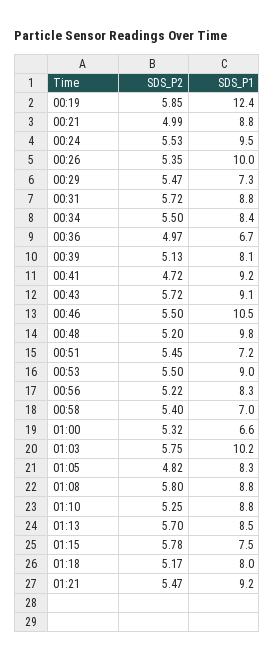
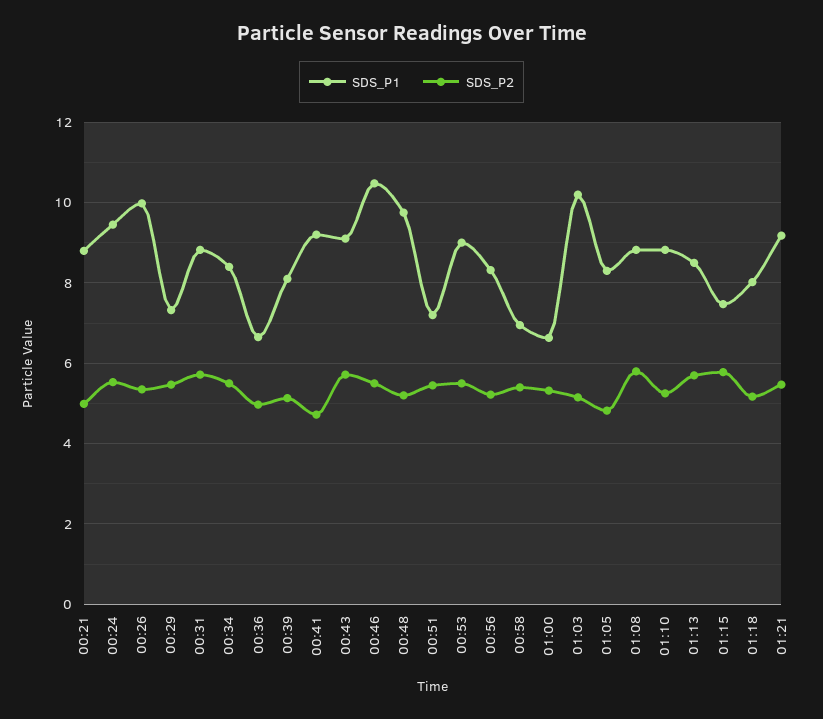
  {
    "SDS_P2": {
-     "00:19": 5.85,
      "00:21": 4.99,
      "00:24": 5.53,
      "00:26": 5.35,
      "00:29": 5.47,
      "00:31": 5.72,
      "00:34": 5.5,
      "00:36": 4.97,
      "00:39": 5.13,
      "00:41": 4.72,
      "00:43": 5.72,
      "00:46": 5.5,
      "00:48": 5.2,
      "00:51": 5.45,
      "00:53": 5.5,
      "00:56": 5.22,
      "00:58": 5.4,
      "01:00": 5.32,
-     "01:03": 5.75,
+     "01:03": 5.2,
      "01:05": 4.82,
      "01:08": 5.8,
      "01:10": 5.25,
      "01:13": 5.7,
      "01:15": 5.78,
      "01:18": 5.17,
      "01:21": 5.47
    },
    "SDS_P1": {
-     "00:19": 12.4,
      "00:21": 8.8,
      "00:24": 9.5,
      "00:26": 10,
      "00:29": 7.3,
      "00:31": 8.8,
      "00:34": 8.4,
      "00:36": 6.7,
      "00:39": 8.1,
      "00:41": 9.2,
      "00:43": 9.1,
      "00:46": 10.5,
      "00:48": 9.8,
      "00:51": 7.2,
      "00:53": 9,
      "00:56": 8.3,
      "00:58": 7,
      "01:00": 6.6,
      "01:03": 10.2,
      "01:05": 8.3,
      "01:08": 8.8,
      "01:10": 8.8,
      "01:13": 8.5,
      "01:15": 7.5,
      "01:18": 8,
      "01:21": 9.2
    }
  }

